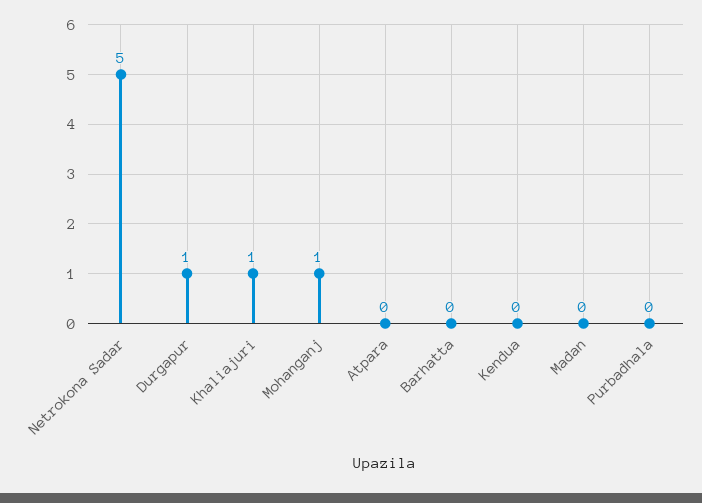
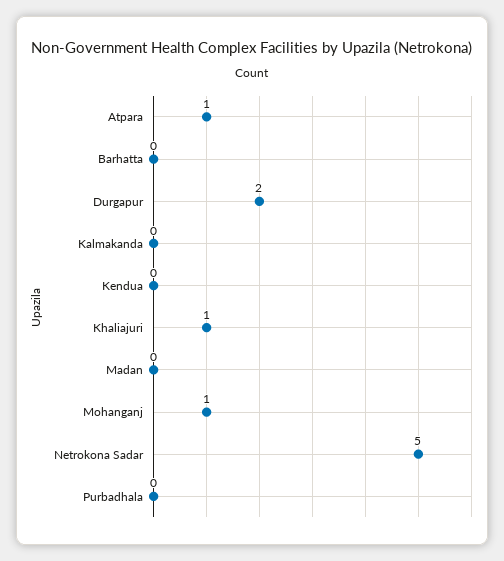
  {
    "Netrokona Sadar": 5,
-   "Durgapur": 1,
+   "Durgapur": 2,
    "Khaliajuri": 1,
    "Mohanganj": 1,
-   "Atpara": 0,
+   "Atpara": 1,
    "Barhatta": 0,
    "Kendua": 0,
    "Madan": 0,
-   "Purbadhala": 0
+   "Purbadhala": 0,
+   "Kalmakanda": 0
  }

